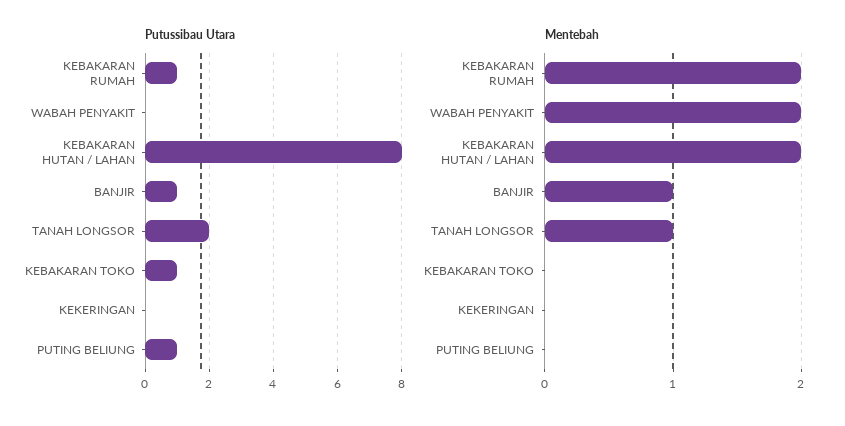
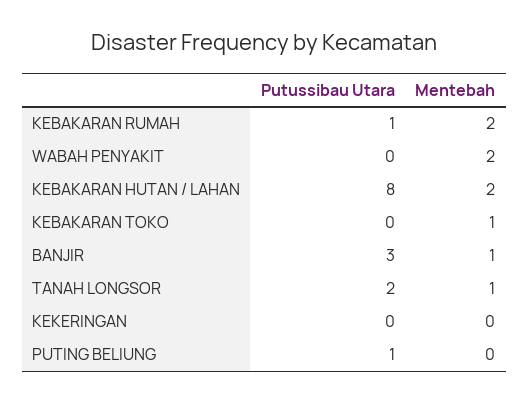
  {
    "Putussibau Utara": {
      "KEBAKARAN RUMAH": 1,
      "WABAH PENYAKIT": 0,
      "KEBAKARAN HUTAN / LAHAN": 8,
-     "BANJIR": 1,
+     "BANJIR": 3,
      "TANAH LONGSOR": 2,
-     "KEBAKARAN TOKO": 1,
+     "KEBAKARAN TOKO": 0,
      "KEKERINGAN": 0,
      "PUTING BELIUNG": 1
    },
    "Mentebah": {
      "KEBAKARAN RUMAH": 2,
      "WABAH PENYAKIT": 2,
      "KEBAKARAN HUTAN / LAHAN": 2,
      "BANJIR": 1,
      "TANAH LONGSOR": 1,
-     "KEBAKARAN TOKO": 0,
+     "KEBAKARAN TOKO": 1,
      "KEKERINGAN": 0,
      "PUTING BELIUNG": 0
    }
  }

